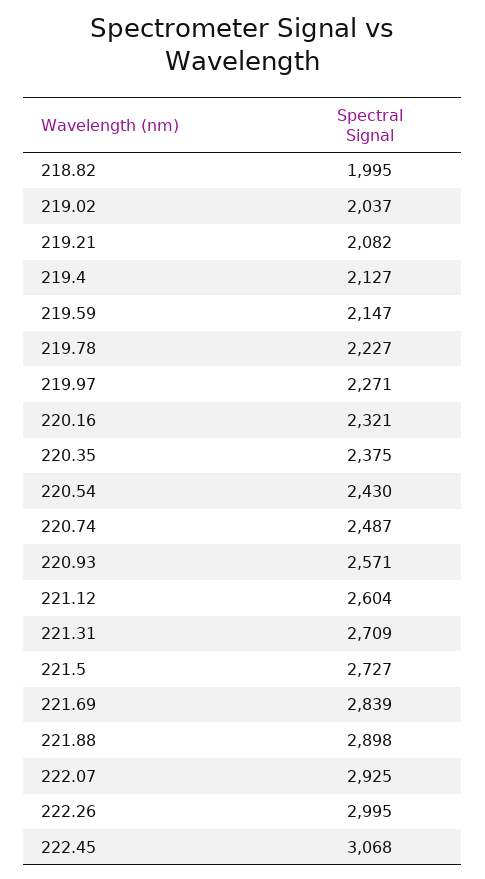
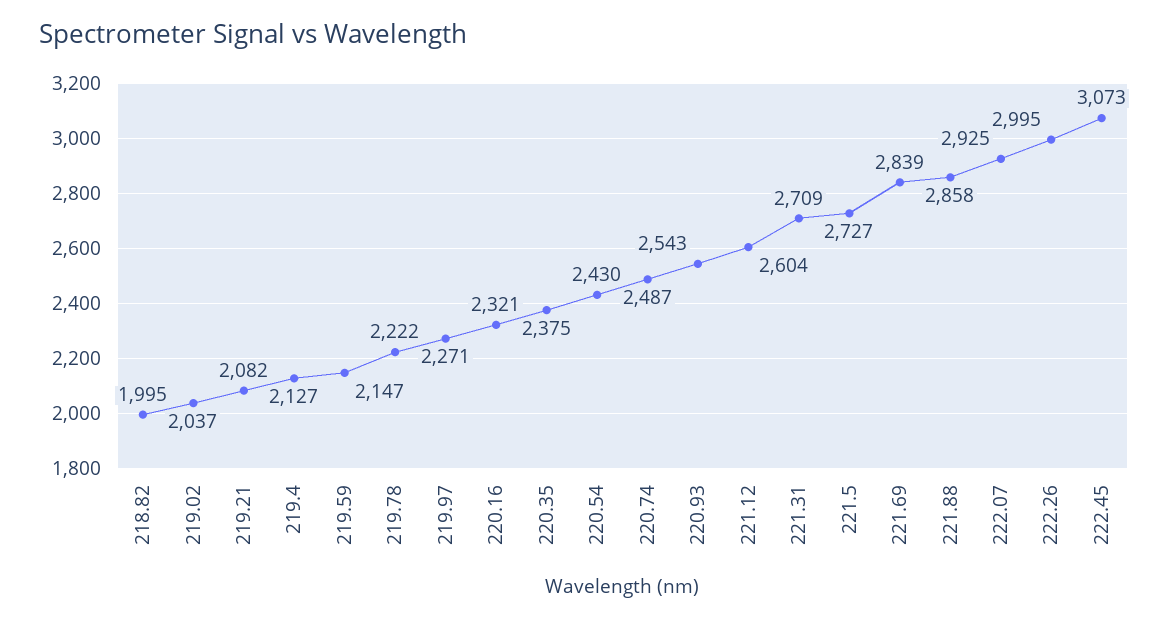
  {
    "218.82": 1995,
    "219.02": 2037,
    "219.21": 2082,
    "219.4": 2127,
    "219.59": 2147,
-   "219.78": 2227,
+   "219.78": 2222,
    "219.97": 2271,
    "220.16": 2321,
    "220.35": 2375,
    "220.54": 2430,
    "220.74": 2487,
-   "220.93": 2571,
+   "220.93": 2543,
    "221.12": 2604,
    "221.31": 2709,
    "221.5": 2727,
    "221.69": 2839,
-   "221.88": 2898,
+   "221.88": 2858,
    "222.07": 2925,
    "222.26": 2995,
-   "222.45": 3068
+   "222.45": 3073
  }

